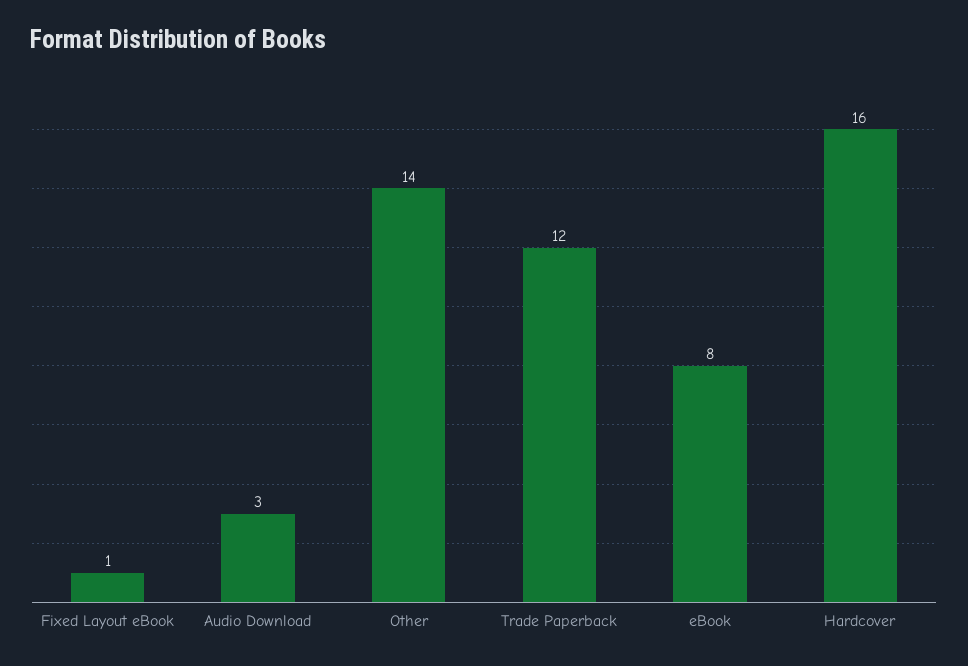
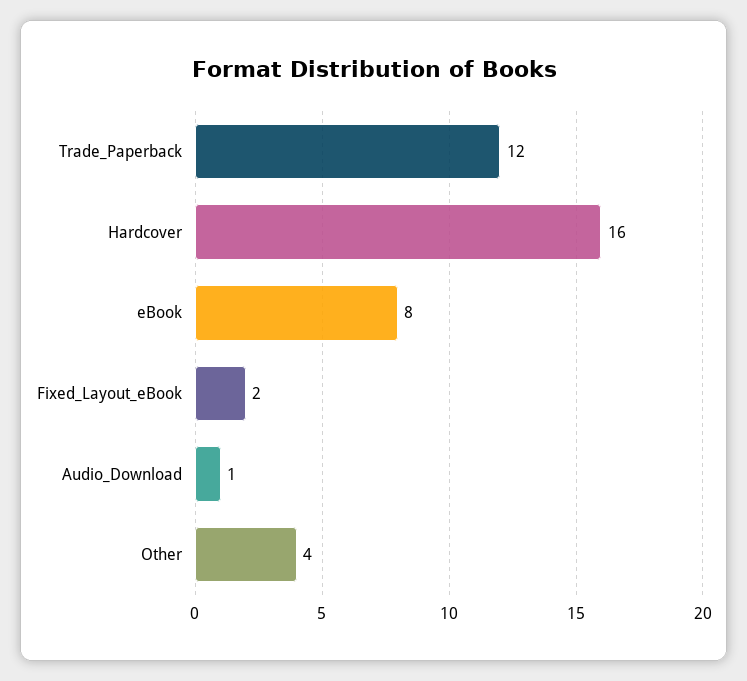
  {
-   "Fixed Layout eBook": 1,
+   "Fixed Layout eBook": 2,
-   "Audio Download": 3,
+   "Audio Download": 1,
-   "Other": 14,
+   "Other": 4,
    "Trade Paperback": 12,
    "eBook": 8,
    "Hardcover": 16
  }

